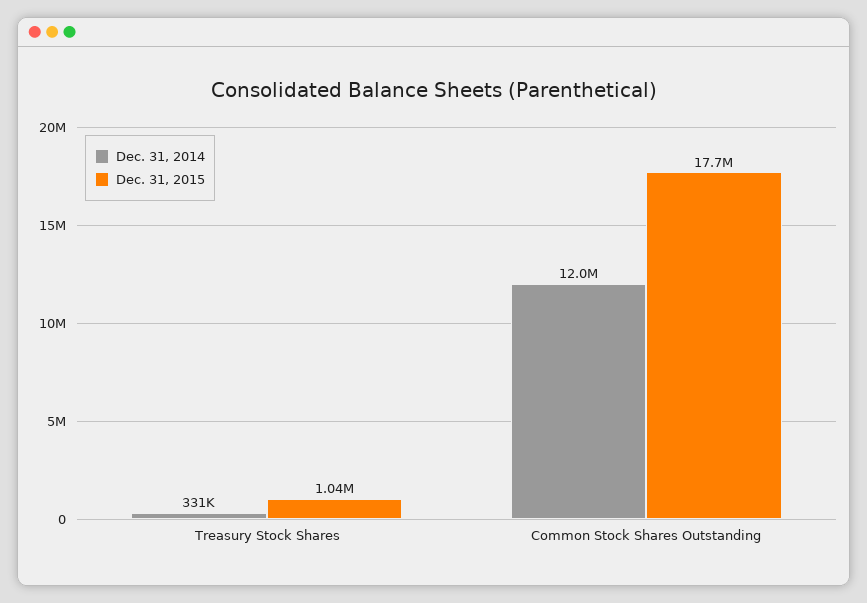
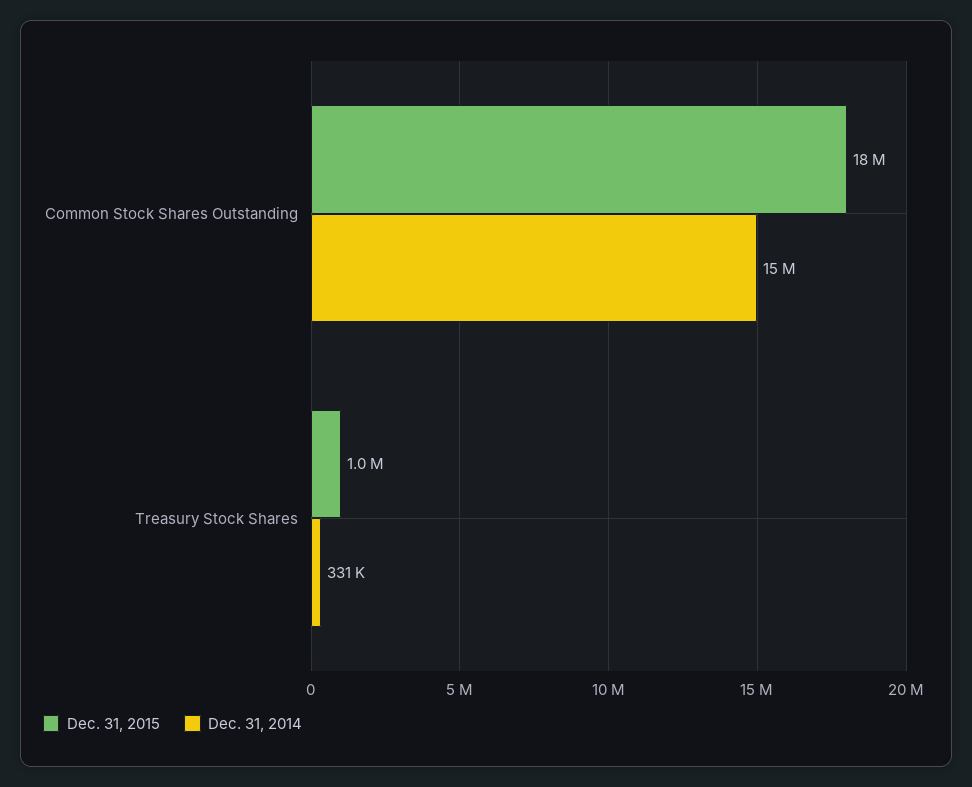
  {
    "Dec. 31, 2014": {
      "Treasury Stock Shares": 331000,
-     "Common Stock Shares Outstanding": 12000000
+     "Common Stock Shares Outstanding": 15000000
    },
    "Dec. 31, 2015": {
      "Treasury Stock Shares": 1040000,
      "Common Stock Shares Outstanding": 17700000
    }
  }

